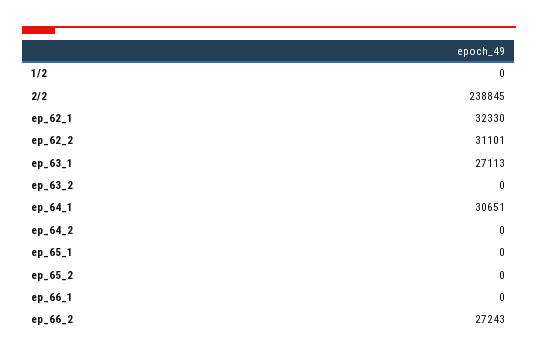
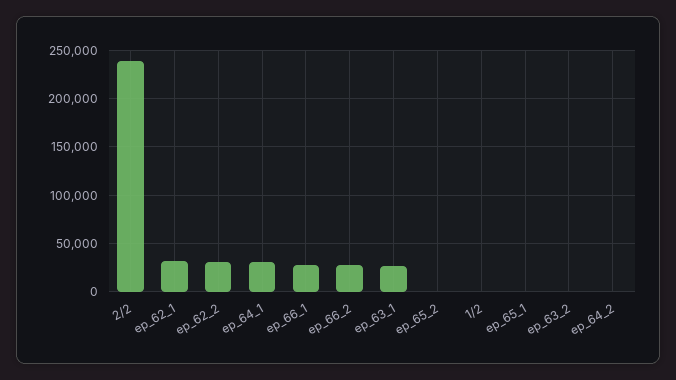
  {
    "1/2": 0,
    "2/2": 238845,
    "ep_62_1": 32330,
    "ep_62_2": 31101,
    "ep_63_1": 27113,
    "ep_63_2": 0,
    "ep_64_1": 30651,
    "ep_64_2": 0,
    "ep_65_1": 0,
    "ep_65_2": 0,
-   "ep_66_1": 0,
+   "ep_66_1": 30000,
    "ep_66_2": 27243
  }

